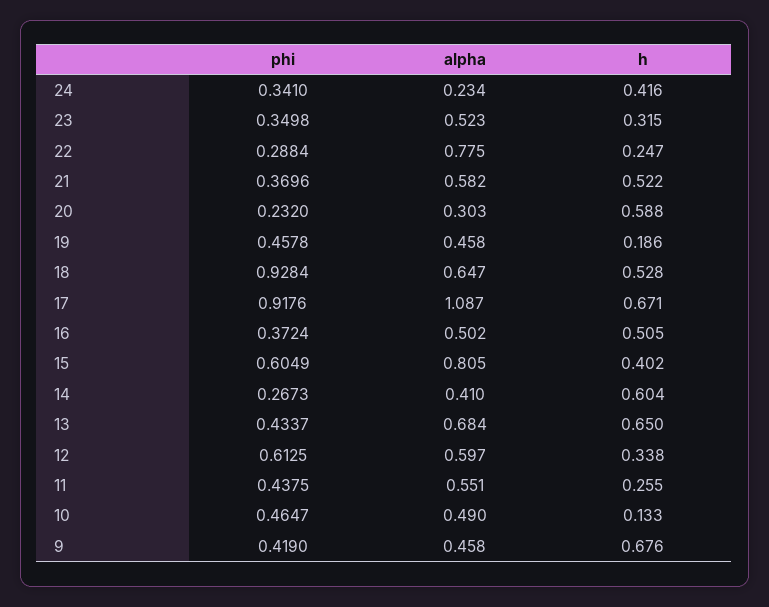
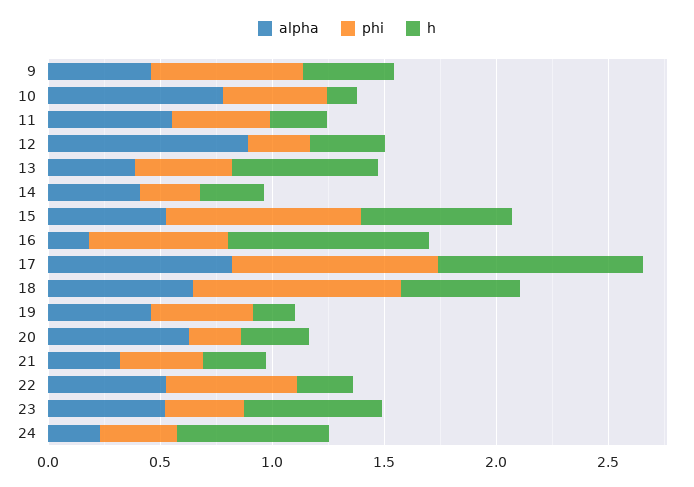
  {
    "phi": {
      "24": 0.341,
      "23": 0.3498,
-     "22": 0.2884,
+     "22": 0.6,
      "21": 0.3696,
      "20": 0.232,
      "19": 0.4578,
      "18": 0.9284,
      "17": 0.9176,
-     "16": 0.3724,
+     "16": 0.6,
-     "15": 0.6049,
+     "15": 0.9,
      "14": 0.2673,
      "13": 0.4337,
-     "12": 0.6125,
+     "12": 0.3,
      "11": 0.4375,
      "10": 0.4647,
-     "9": 0.419
+     "9": 0.7
    },
    "alpha": {
      "24": 0.234,
      "23": 0.523,
-     "22": 0.775,
+     "22": 0.5,
-     "21": 0.582,
+     "21": 0.3,
-     "20": 0.303,
+     "20": 0.6,
      "19": 0.458,
      "18": 0.647,
-     "17": 1.087,
+     "17": 0.8,
-     "16": 0.502,
+     "16": 0.2,
-     "15": 0.805,
+     "15": 0.5,
      "14": 0.41,
-     "13": 0.684,
+     "13": 0.4,
-     "12": 0.597,
+     "12": 0.9,
      "11": 0.551,
-     "10": 0.49,
+     "10": 0.8,
      "9": 0.458
    },
    "h": {
-     "24": 0.416,
+     "24": 0.7,
-     "23": 0.315,
+     "23": 0.6,
      "22": 0.247,
-     "21": 0.522,
+     "21": 0.3,
-     "20": 0.588,
+     "20": 0.3,
      "19": 0.186,
      "18": 0.528,
-     "17": 0.671,
+     "17": 0.9,
-     "16": 0.505,
+     "16": 0.9,
-     "15": 0.402,
+     "15": 0.7,
-     "14": 0.604,
+     "14": 0.3,
      "13": 0.65,
      "12": 0.338,
      "11": 0.255,
      "10": 0.133,
-     "9": 0.676
+     "9": 0.4
    }
  }

